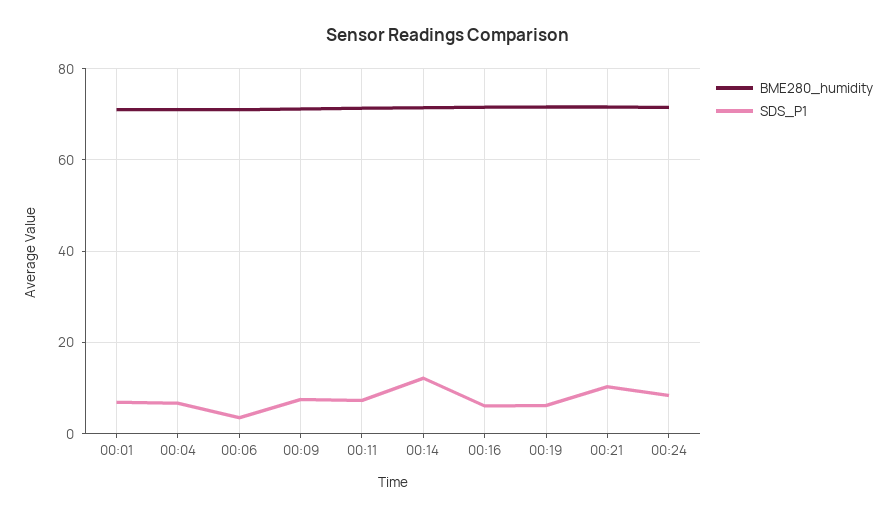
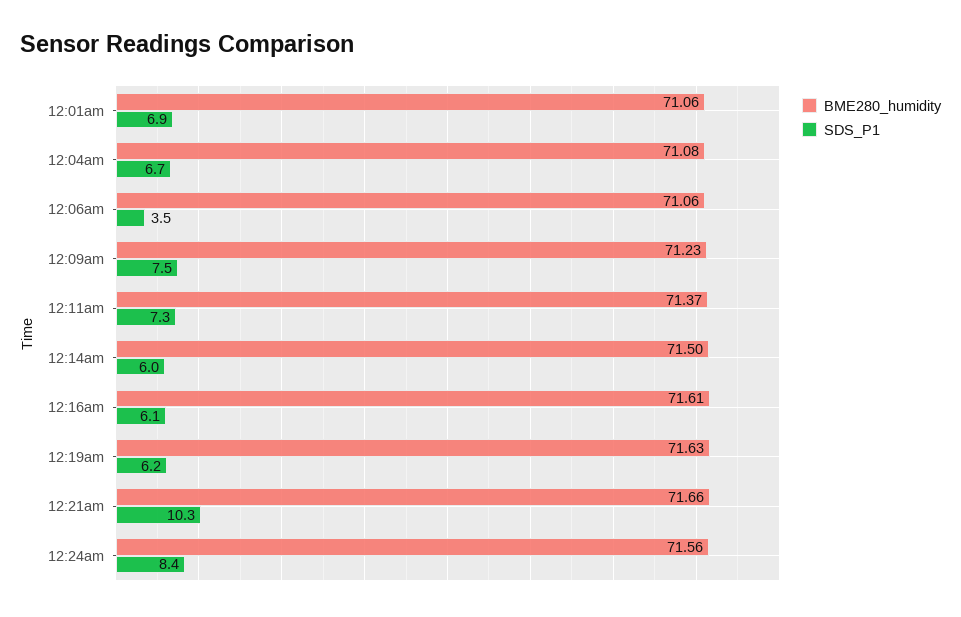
  {
    "BME280_humidity": {
      "00:01": 71.06,
      "00:04": 71.08,
      "00:06": 71.06,
      "00:09": 71.23,
      "00:11": 71.37,
      "00:14": 71.5,
      "00:16": 71.61,
      "00:19": 71.63,
      "00:21": 71.66,
      "00:24": 71.56
    },
    "SDS_P1": {
      "00:01": 6.9,
      "00:04": 6.7,
      "00:06": 3.5,
      "00:09": 7.5,
      "00:11": 7.3,
-     "00:14": 12,
+     "00:14": 6,
      "00:16": 6.1,
      "00:19": 6.2,
      "00:21": 10.3,
      "00:24": 8.4
    }
  }

